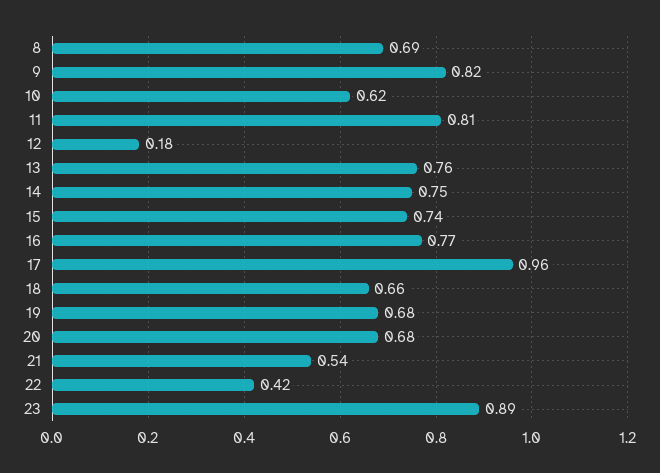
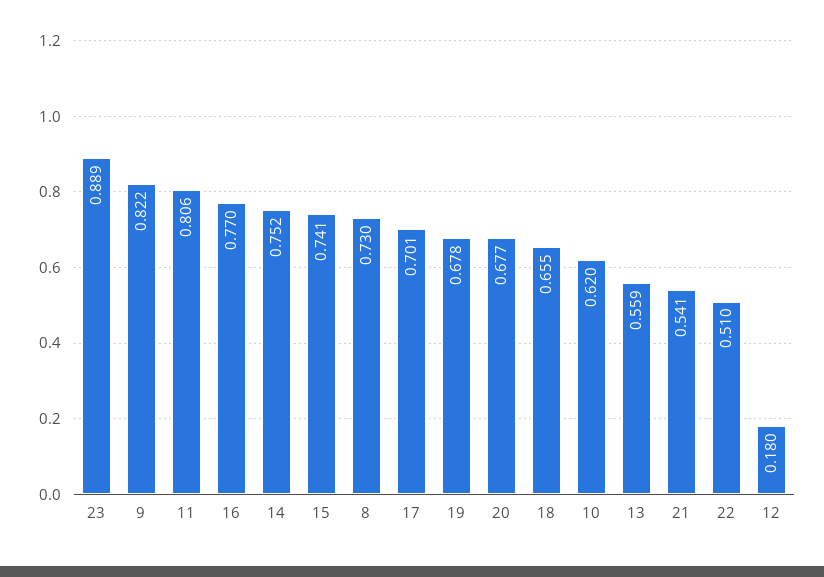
  {
-   "8": 0.69,
+   "8": 0.73,
    "9": 0.822,
    "10": 0.62,
    "11": 0.806,
    "12": 0.18,
-   "13": 0.76,
+   "13": 0.559,
    "14": 0.752,
    "15": 0.741,
    "16": 0.77,
-   "17": 0.96,
+   "17": 0.701,
    "18": 0.655,
    "19": 0.678,
    "20": 0.677,
    "21": 0.541,
-   "22": 0.42,
+   "22": 0.51,
    "23": 0.889
  }

